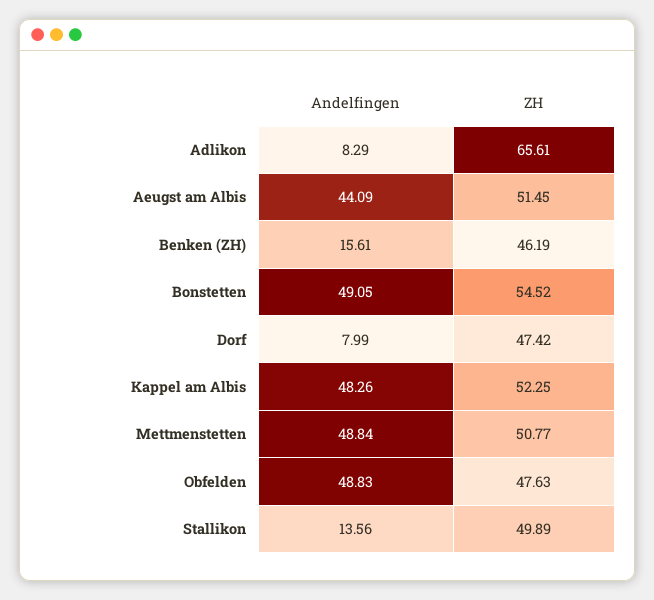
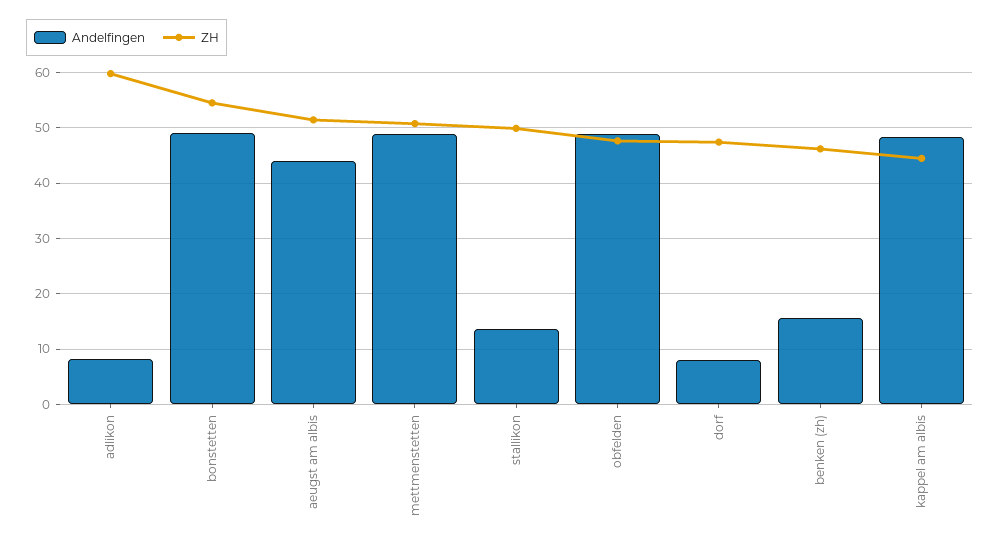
  {
    "Andelfingen": {
      "Adlikon": 8.29,
      "Aeugst am Albis": 44.09,
      "Benken (ZH)": 15.61,
      "Bonstetten": 49.05,
      "Dorf": 7.99,
      "Kappel am Albis": 48.26,
      "Mettmenstetten": 48.84,
      "Obfelden": 48.83,
      "Stallikon": 13.56
    },
    "ZH": {
-     "Adlikon": 65.61,
+     "Adlikon": 60,
      "Aeugst am Albis": 51.45,
      "Benken (ZH)": 46.19,
      "Bonstetten": 54.52,
      "Dorf": 47.42,
-     "Kappel am Albis": 52.25,
+     "Kappel am Albis": 44,
      "Mettmenstetten": 50.77,
      "Obfelden": 47.63,
      "Stallikon": 49.89
    }
  }

